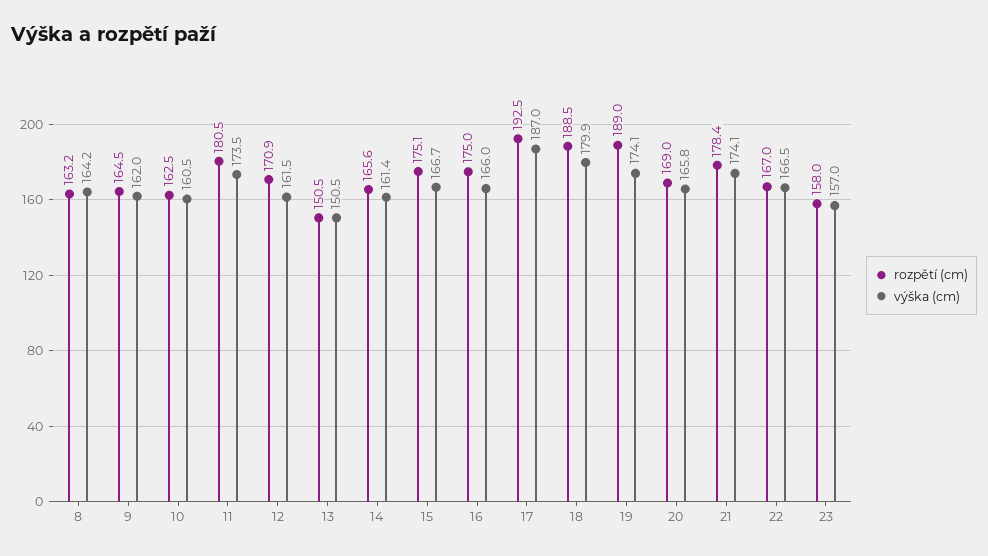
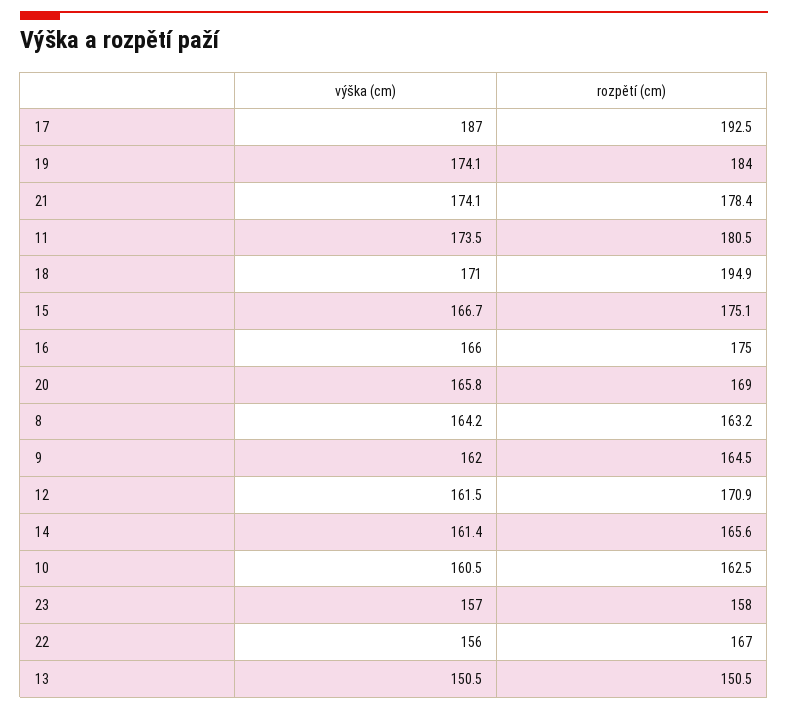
  {
    "rozpětí (cm)": {
      "8": 163.2,
      "9": 164.5,
      "10": 162.5,
      "11": 180.5,
      "12": 170.9,
      "13": 150.5,
      "14": 165.6,
      "15": 175.1,
      "16": 175,
      "17": 192.5,
-     "18": 188.5,
+     "18": 194.9,
-     "19": 189,
+     "19": 184,
      "20": 169,
      "21": 178.4,
      "22": 167,
      "23": 158
    },
    "výška (cm)": {
      "8": 164.2,
      "9": 162,
      "10": 160.5,
      "11": 173.5,
      "12": 161.5,
      "13": 150.5,
      "14": 161.4,
      "15": 166.7,
      "16": 166,
      "17": 187,
-     "18": 179.9,
+     "18": 171,
      "19": 174.1,
      "20": 165.8,
      "21": 174.1,
-     "22": 166.5,
+     "22": 156,
      "23": 157
    }
  }

